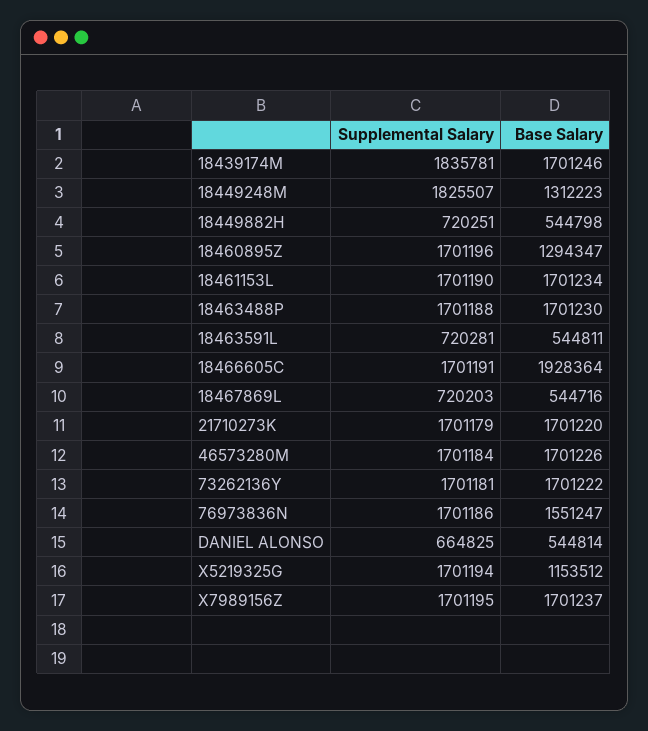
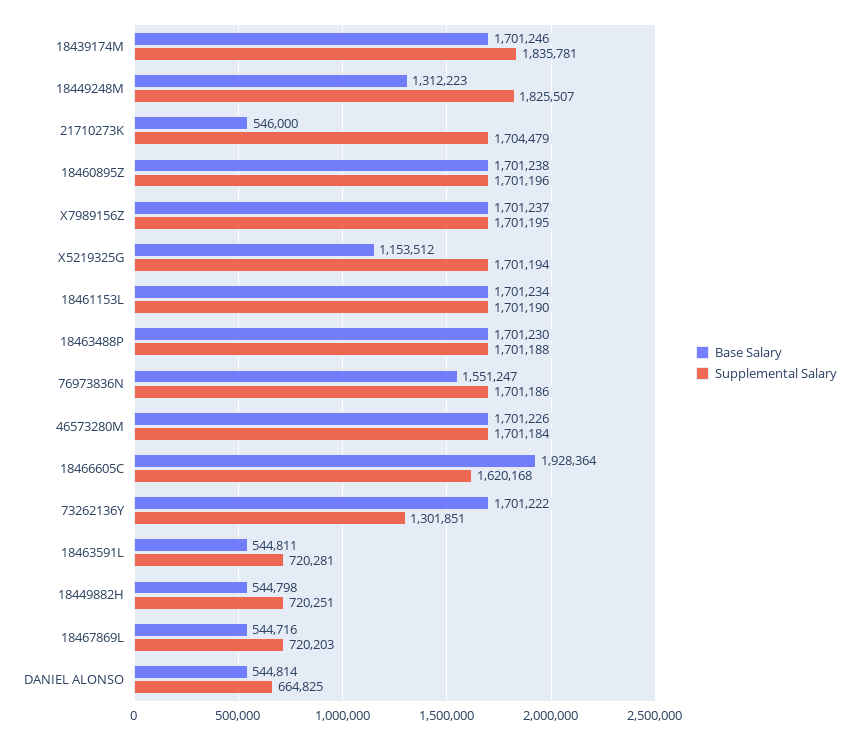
  {
    "Supplemental Salary": {
      "18439174M": 1835781,
      "18449248M": 1825507,
      "18449882H": 720251,
      "18460895Z": 1701196,
      "18461153L": 1701190,
      "18463488P": 1701188,
      "18463591L": 720281,
-     "18466605C": 1701191,
+     "18466605C": 1620168,
      "18467869L": 720203,
-     "21710273K": 1701179,
+     "21710273K": 1704479,
      "46573280M": 1701184,
-     "73262136Y": 1701181,
+     "73262136Y": 1301851,
      "76973836N": 1701186,
      "DANIEL ALONSO": 664825,
      "X5219325G": 1701194,
      "X7989156Z": 1701195
    },
    "Base Salary": {
      "18439174M": 1701246,
      "18449248M": 1312223,
      "18449882H": 544798,
-     "18460895Z": 1294347,
+     "18460895Z": 1701238,
      "18461153L": 1701234,
      "18463488P": 1701230,
      "18463591L": 544811,
      "18466605C": 1928364,
      "18467869L": 544716,
-     "21710273K": 1701220,
+     "21710273K": 546000,
      "46573280M": 1701226,
      "73262136Y": 1701222,
      "76973836N": 1551247,
      "DANIEL ALONSO": 544814,
      "X5219325G": 1153512,
      "X7989156Z": 1701237
    }
  }

